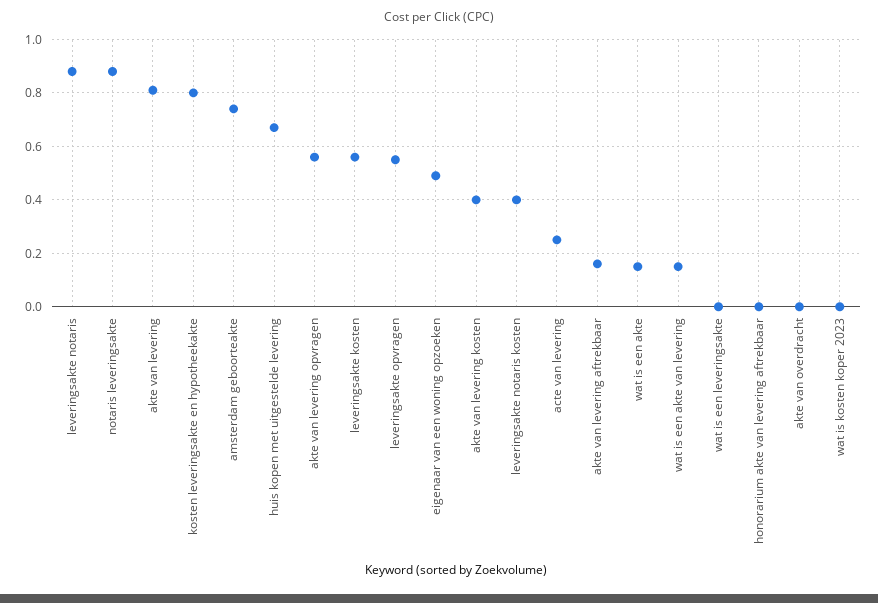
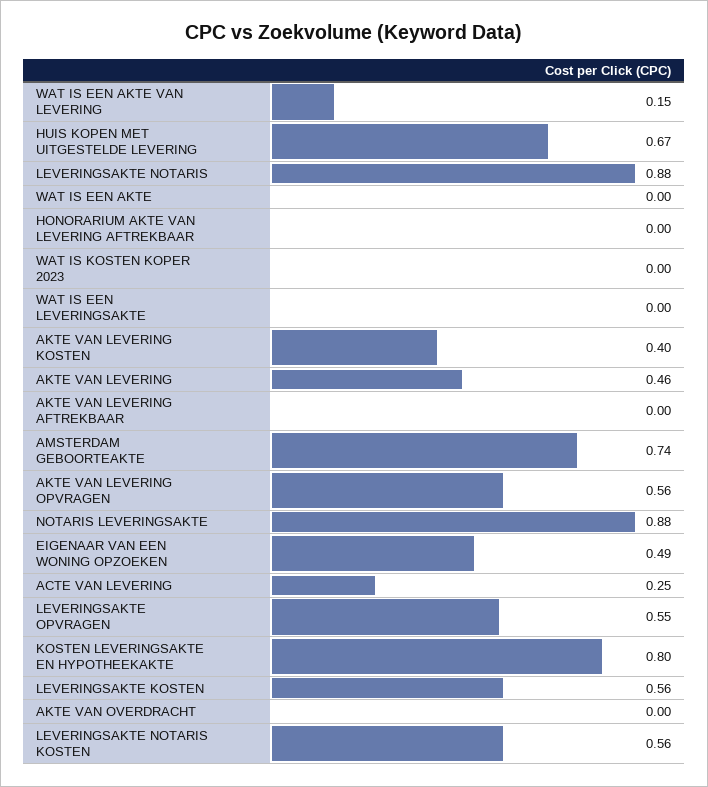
  {
    "leveringsakte notaris": 0.88,
    "notaris leveringsakte": 0.88,
-   "akte van levering": 0.8,
+   "akte van levering": 0.46,
    "kosten leveringsakte en hypotheekakte": 0.8,
    "amsterdam geboorteakte": 0.74,
    "huis kopen met uitgestelde levering": 0.67,
    "akte van levering opvragen": 0.56,
    "leveringsakte kosten": 0.56,
    "leveringsakte opvragen": 0.55,
    "eigenaar van een woning opzoeken": 0.49,
    "akte van levering kosten": 0.4,
-   "leveringsakte notaris kosten": 0.4,
+   "leveringsakte notaris kosten": 0.56,
    "acte van levering": 0.25,
-   "akte van levering aftrekbaar": 0.15,
+   "akte van levering aftrekbaar": 0,
-   "wat is een akte": 0.15,
+   "wat is een akte": 0,
    "wat is een akte van levering": 0.15,
    "wat is een leveringsakte": 0,
    "honorarium akte van levering aftrekbaar": 0,
    "akte van overdracht": 0,
    "wat is kosten koper 2023": 0
  }

